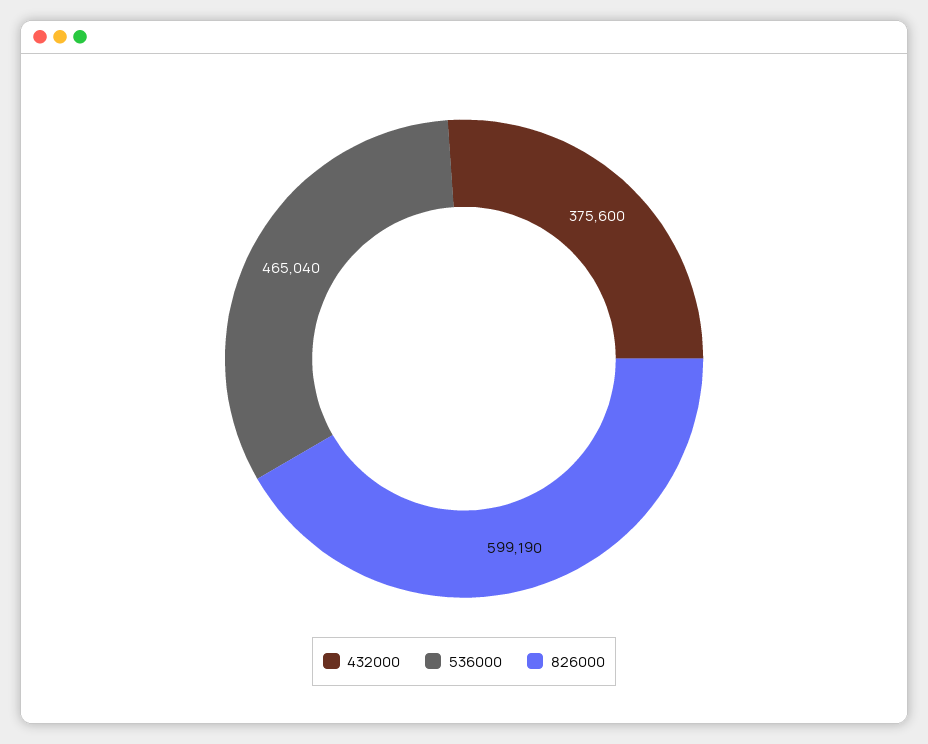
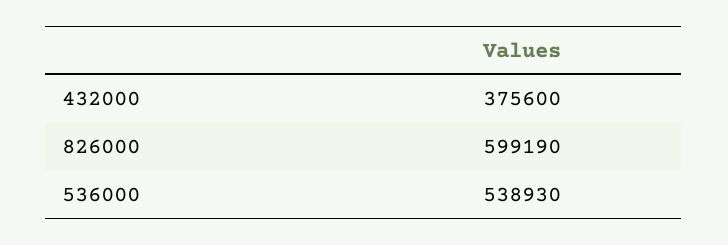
  {
    "432000": 375600,
-   "536000": 465040,
+   "536000": 538930,
    "826000": 599190
  }

